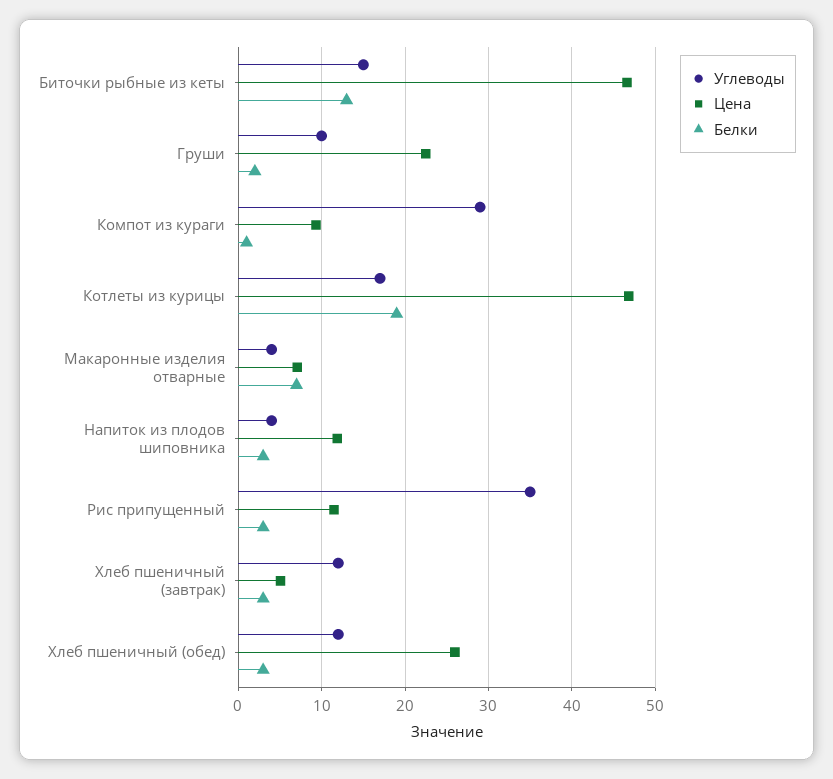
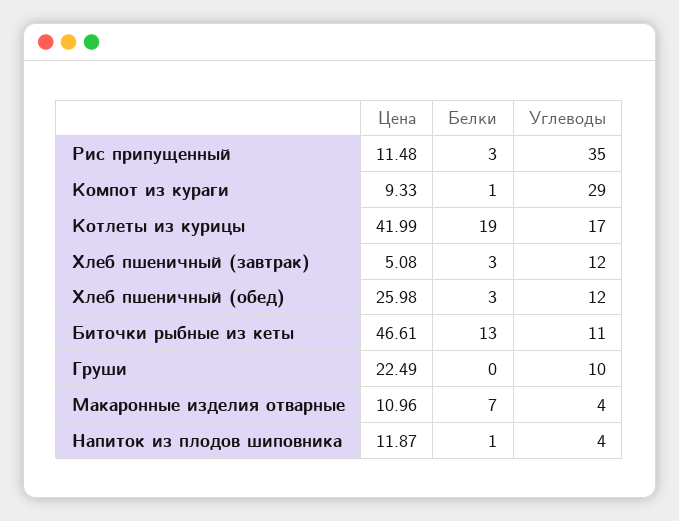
  {
    "Углеводы": {
-     "Биточки рыбные из кеты": 15,
+     "Биточки рыбные из кеты": 11,
      "Груши": 10,
      "Компот из кураги": 29,
      "Котлеты из курицы": 17,
      "Макаронные изделия отварные": 4,
      "Напиток из плодов шиповника": 4,
      "Рис припущенный": 35,
      "Хлеб пшеничный (завтрак)": 12,
      "Хлеб пшеничный (обед)": 12
    },
    "Цена": {
      "Биточки рыбные из кеты": 46.61,
      "Груши": 22.49,
      "Компот из кураги": 9.33,
-     "Котлеты из курицы": 47,
+     "Котлеты из курицы": 41.99,
-     "Макаронные изделия отварные": 7,
+     "Макаронные изделия отварные": 10.96,
      "Напиток из плодов шиповника": 11.87,
      "Рис припущенный": 11.48,
      "Хлеб пшеничный (завтрак)": 5.08,
      "Хлеб пшеничный (обед)": 25.98
    },
    "Белки": {
      "Биточки рыбные из кеты": 13,
-     "Груши": 2,
+     "Груши": 0,
      "Компот из кураги": 1,
      "Котлеты из курицы": 19,
      "Макаронные изделия отварные": 7,
-     "Напиток из плодов шиповника": 3,
+     "Напиток из плодов шиповника": 1,
      "Рис припущенный": 3,
      "Хлеб пшеничный (завтрак)": 3,
      "Хлеб пшеничный (обед)": 3
    }
  }

